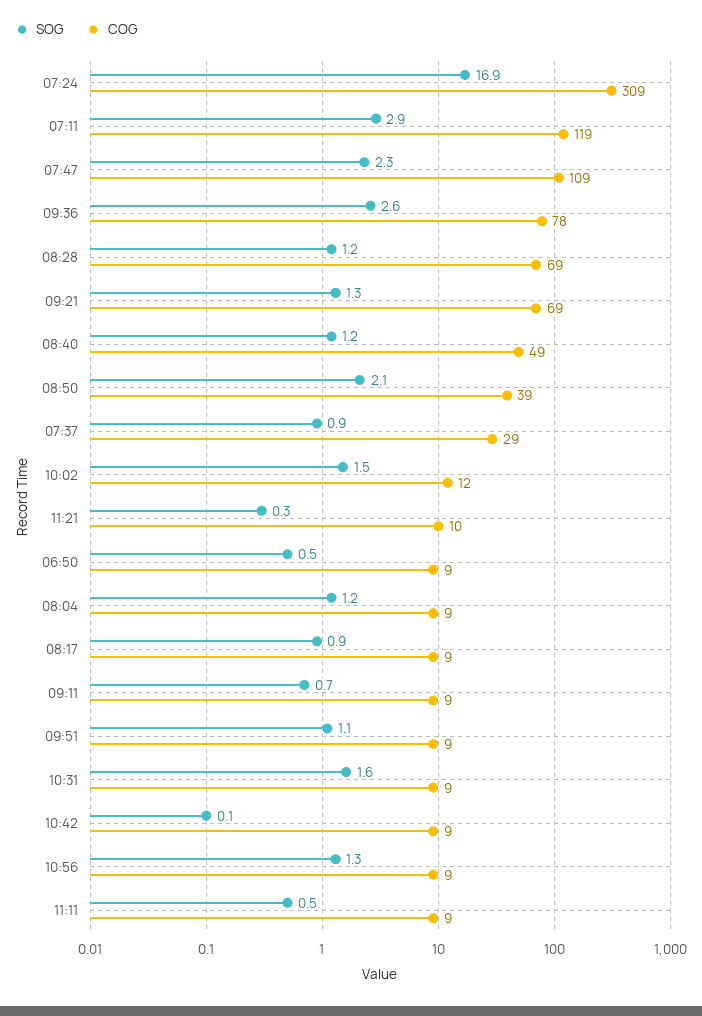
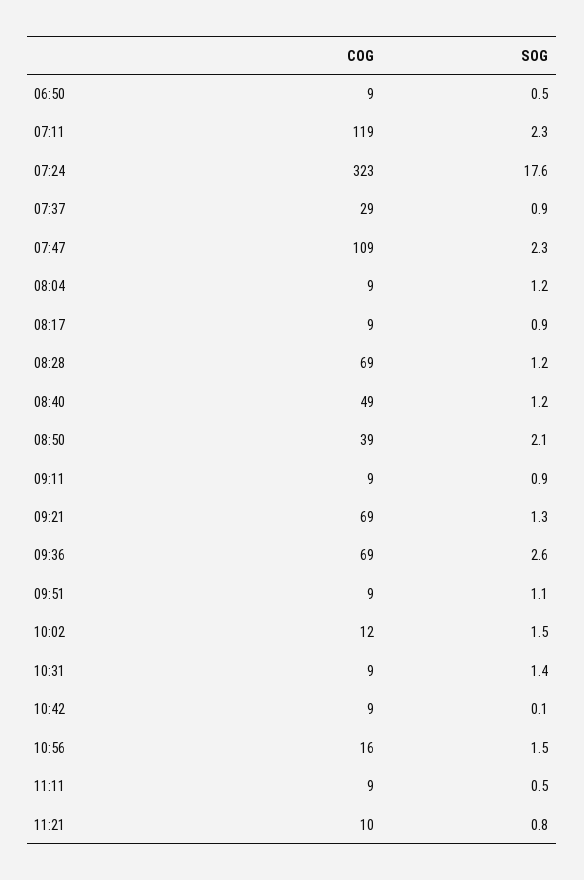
  {
    "SOG": {
-     "07:24": 16.9,
+     "07:24": 17.6,
-     "07:11": 2.9,
+     "07:11": 2.3,
      "07:47": 2.3,
      "09:36": 2.6,
      "08:28": 1.2,
      "09:21": 1.3,
      "08:40": 1.2,
      "08:50": 2.1,
      "07:37": 0.9,
      "10:02": 1.5,
-     "11:21": 0.3,
+     "11:21": 0.8,
      "06:50": 0.5,
      "08:04": 1.2,
      "08:17": 0.9,
-     "09:11": 0.7,
+     "09:11": 0.9,
      "09:51": 1.1,
-     "10:31": 1.6,
+     "10:31": 1.4,
      "10:42": 0.1,
-     "10:56": 1.3,
+     "10:56": 1.5,
      "11:11": 0.5
    },
    "COG": {
-     "07:24": 309,
+     "07:24": 323,
      "07:11": 119,
      "07:47": 109,
-     "09:36": 78,
+     "09:36": 69,
      "08:28": 69,
      "09:21": 69,
      "08:40": 49,
      "08:50": 39,
      "07:37": 29,
      "10:02": 12,
      "11:21": 10,
      "06:50": 9,
      "08:04": 9,
      "08:17": 9,
      "09:11": 9,
      "09:51": 9,
      "10:31": 9,
      "10:42": 9,
-     "10:56": 9,
+     "10:56": 16,
      "11:11": 9
    }
  }

